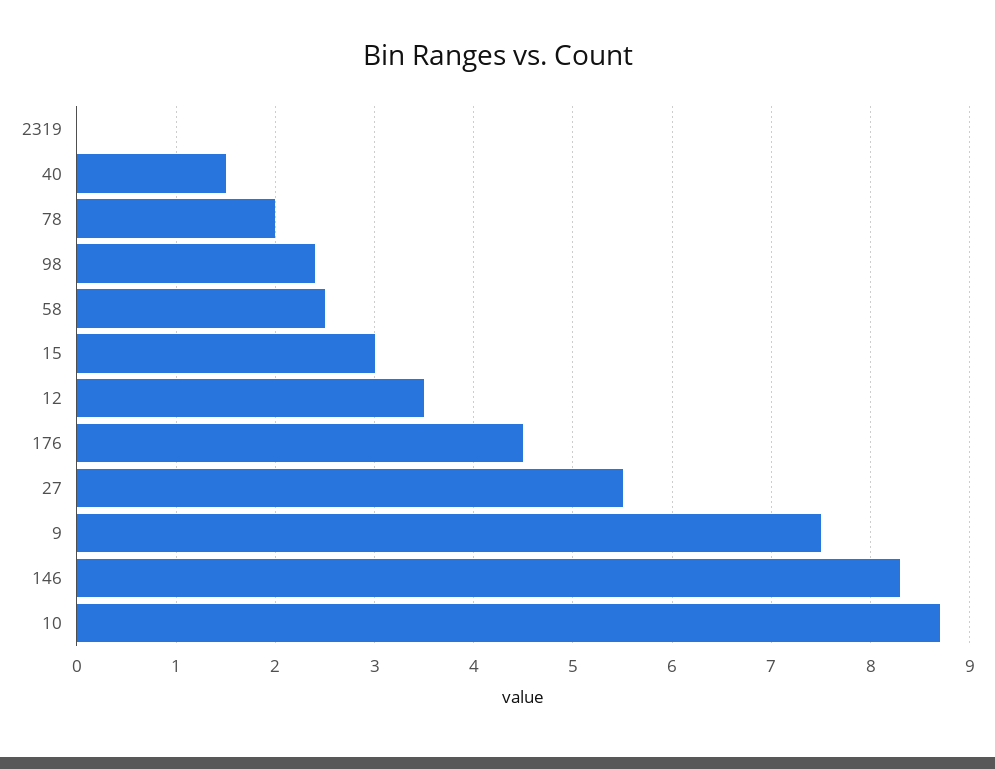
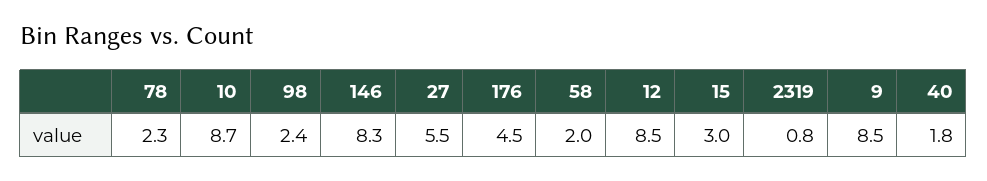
  {
-   "2319": 0,
+   "2319": 0.8,
-   "40": 1.5,
+   "40": 1.8,
-   "78": 2,
+   "78": 2.3,
    "98": 2.4,
-   "58": 2.5,
+   "58": 2,
    "15": 3,
-   "12": 3.5,
+   "12": 8.5,
    "176": 4.5,
    "27": 5.5,
-   "9": 7.5,
+   "9": 8.5,
    "146": 8.3,
    "10": 8.7
  }

